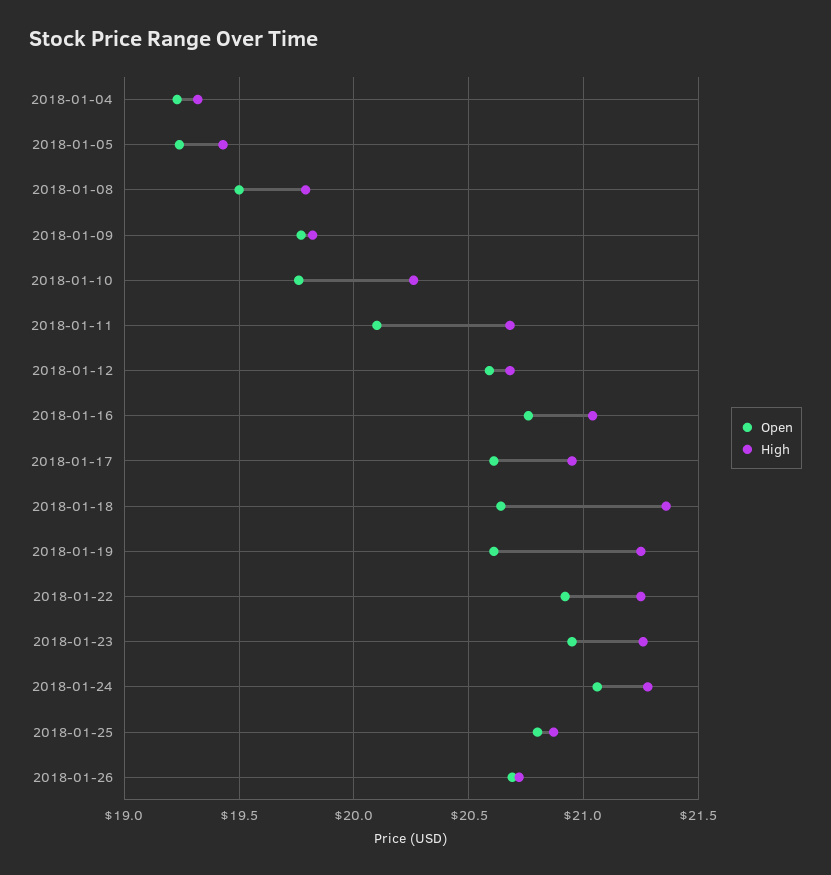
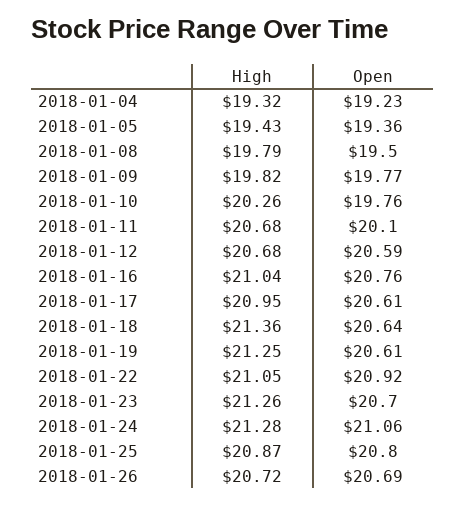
  {
    "Open": {
      "2018-01-04": 19.23,
-     "2018-01-05": 19.25,
+     "2018-01-05": 19.36,
      "2018-01-08": 19.5,
      "2018-01-09": 19.77,
      "2018-01-10": 19.76,
      "2018-01-11": 20.1,
      "2018-01-12": 20.59,
      "2018-01-16": 20.76,
      "2018-01-17": 20.61,
      "2018-01-18": 20.64,
      "2018-01-19": 20.61,
      "2018-01-22": 20.92,
-     "2018-01-23": 20.95,
+     "2018-01-23": 20.7,
      "2018-01-24": 21.06,
      "2018-01-25": 20.8,
      "2018-01-26": 20.69
    },
    "High": {
      "2018-01-04": 19.32,
      "2018-01-05": 19.43,
      "2018-01-08": 19.79,
      "2018-01-09": 19.82,
      "2018-01-10": 20.26,
      "2018-01-11": 20.68,
      "2018-01-12": 20.68,
      "2018-01-16": 21.04,
      "2018-01-17": 20.95,
      "2018-01-18": 21.36,
      "2018-01-19": 21.25,
-     "2018-01-22": 21.25,
+     "2018-01-22": 21.05,
      "2018-01-23": 21.26,
      "2018-01-24": 21.28,
      "2018-01-25": 20.87,
      "2018-01-26": 20.72
    }
  }

